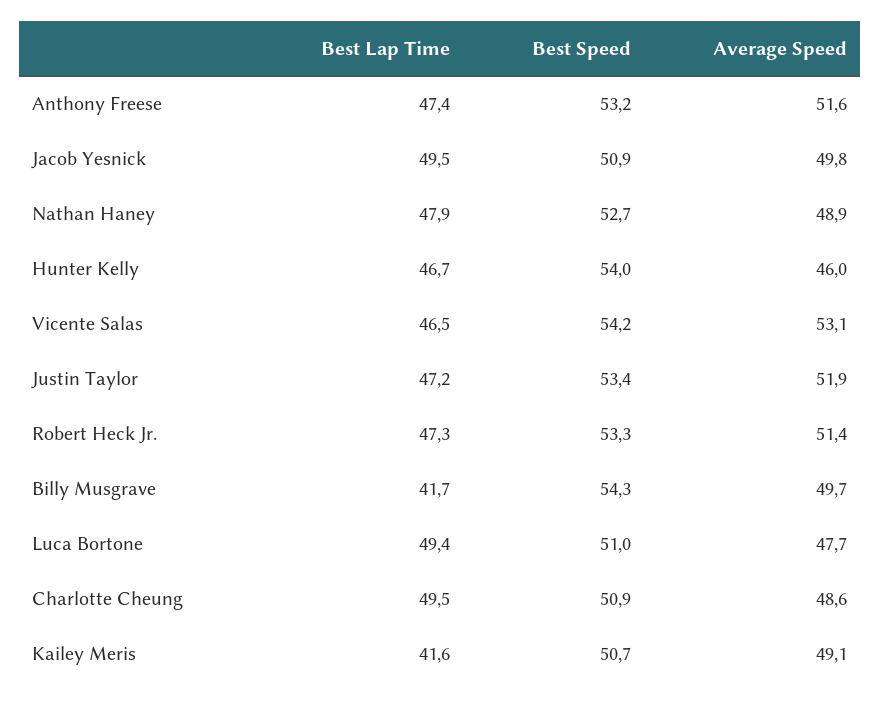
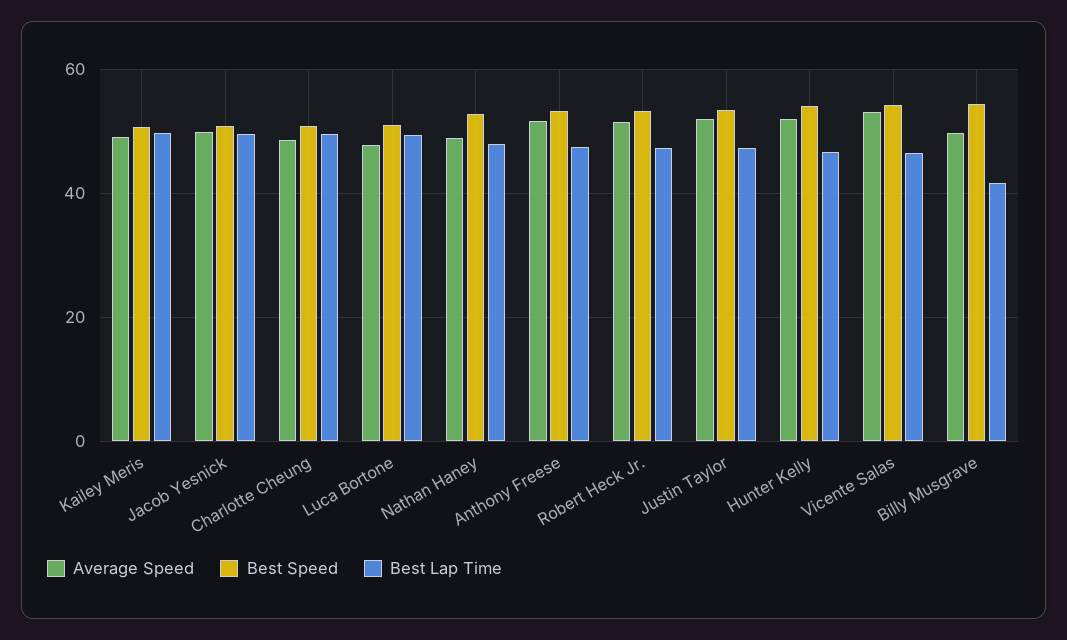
  {
    "Best Lap Time": {
      "Anthony Freese": 47.4,
      "Jacob Yesnick": 49.5,
      "Nathan Haney": 47.9,
      "Hunter Kelly": 46.7,
      "Vicente Salas": 46.5,
      "Justin Taylor": 47.2,
      "Robert Heck Jr.": 47.3,
      "Billy Musgrave": 41.7,
      "Luca Bortone": 49.4,
      "Charlotte Cheung": 49.5,
-     "Kailey Meris": 41.6
+     "Kailey Meris": 50
    },
    "Best Speed": {
      "Anthony Freese": 53.2,
      "Jacob Yesnick": 50.9,
      "Nathan Haney": 52.7,
      "Hunter Kelly": 54,
      "Vicente Salas": 54.2,
      "Justin Taylor": 53.4,
      "Robert Heck Jr.": 53.3,
      "Billy Musgrave": 54.3,
      "Luca Bortone": 51,
      "Charlotte Cheung": 50.9,
      "Kailey Meris": 50.7
    },
    "Average Speed": {
      "Anthony Freese": 51.6,
      "Jacob Yesnick": 49.8,
      "Nathan Haney": 48.9,
-     "Hunter Kelly": 46,
+     "Hunter Kelly": 52,
      "Vicente Salas": 53.1,
      "Justin Taylor": 51.9,
      "Robert Heck Jr.": 51.4,
      "Billy Musgrave": 49.7,
      "Luca Bortone": 47.7,
      "Charlotte Cheung": 48.6,
      "Kailey Meris": 49.1
    }
  }

